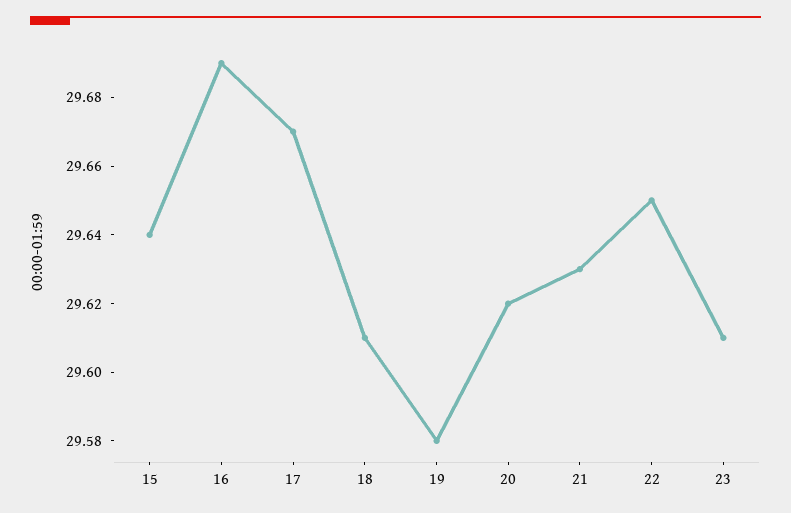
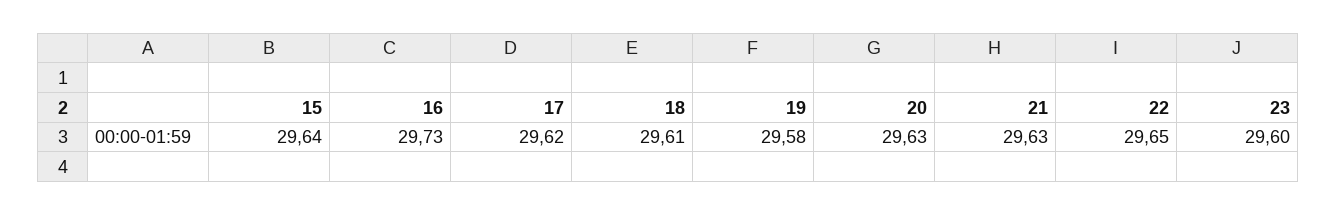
  {
    "15": 29.64,
-   "16": 29.69,
+   "16": 29.73,
-   "17": 29.67,
+   "17": 29.62,
    "18": 29.61,
    "19": 29.58,
-   "20": 29.62,
+   "20": 29.63,
    "21": 29.63,
    "22": 29.65,
-   "23": 29.61
+   "23": 29.6
  }

